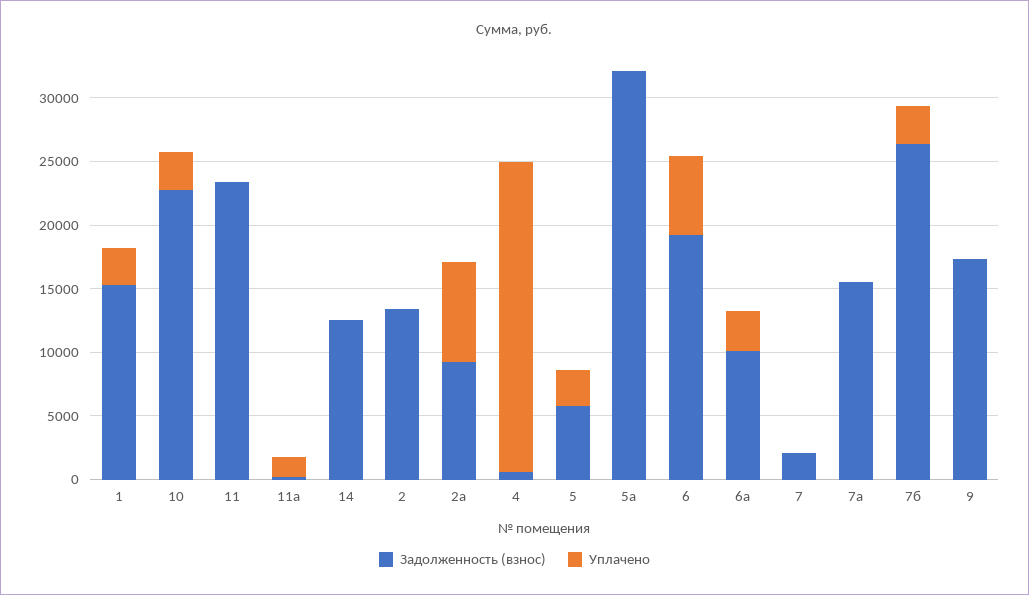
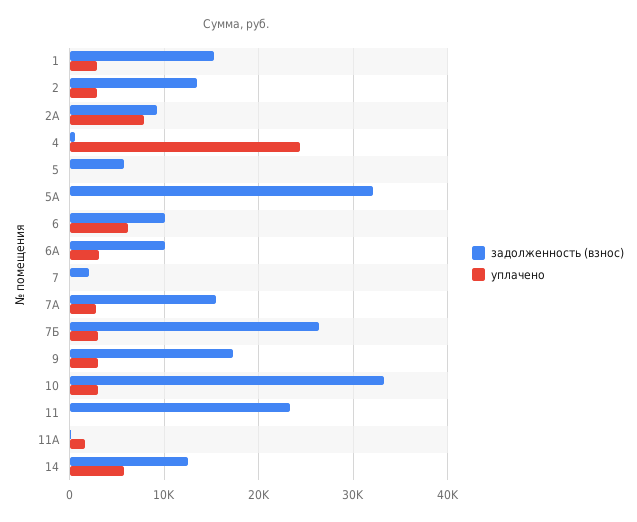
  {
    "Задолженность (взнос)": {
      "1": 15000,
-     "10": 23000,
+     "10": 33000,
      "11": 23000,
      "11а": 0,
      "14": 13000,
      "2": 13000,
      "2а": 9000,
      "4": 1000,
      "5": 6000,
      "5а": 32000,
-     "6": 19000,
+     "6": 10000,
      "6а": 10000,
      "7": 2000,
      "7а": 16000,
      "7б": 26000,
      "9": 17000
    },
    "Уплачено": {
      "1": 3000,
      "10": 3000,
      "11": 0,
      "11а": 2000,
-     "14": 0,
+     "14": 6000,
-     "2": 0,
+     "2": 3000,
      "2а": 8000,
      "4": 24000,
-     "5": 3000,
+     "5": 0,
      "5а": 0,
      "6": 6000,
      "6а": 3000,
      "7": 0,
-     "7а": 0,
+     "7а": 3000,
      "7б": 3000,
-     "9": 0
+     "9": 3000
    }
  }

